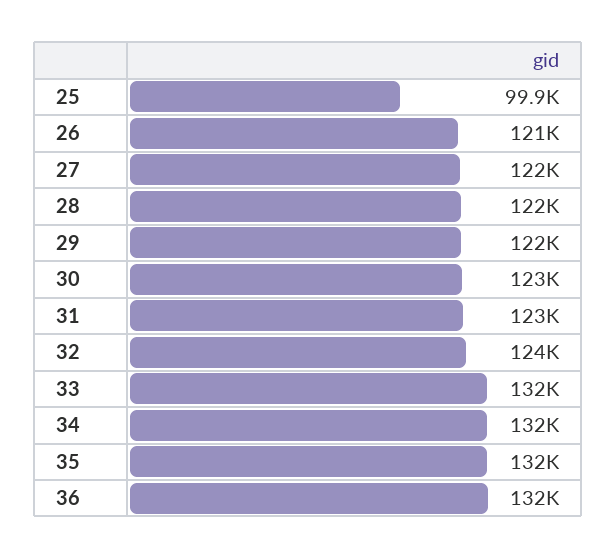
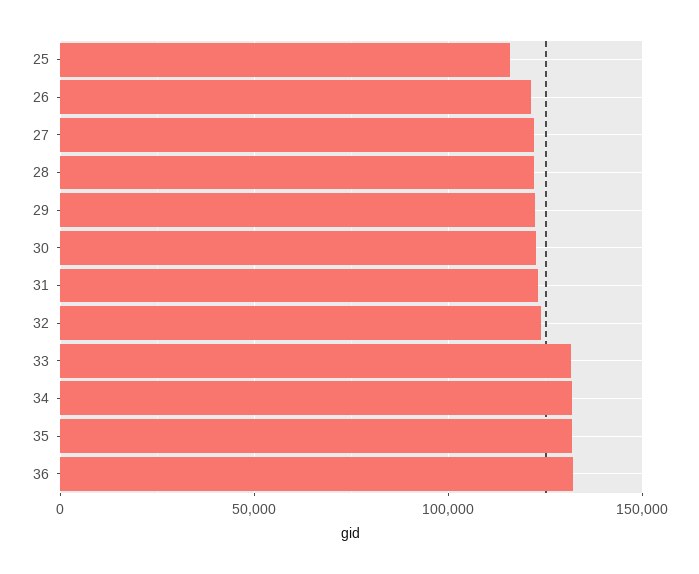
  {
-   "25": 99900,
+   "25": 115000,
    "26": 121000,
    "27": 122000,
    "28": 122000,
    "29": 122000,
    "30": 123000,
    "31": 123000,
    "32": 124000,
    "33": 132000,
    "34": 132000,
    "35": 132000,
    "36": 132000
  }

